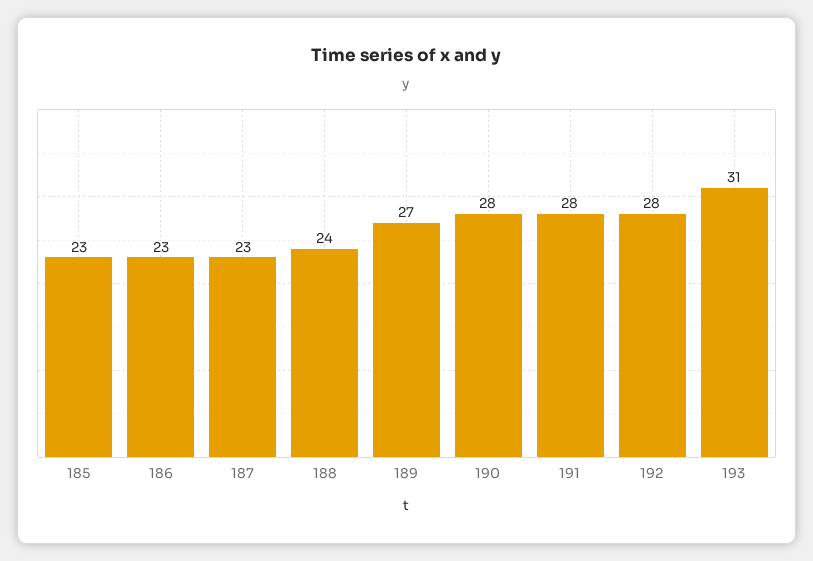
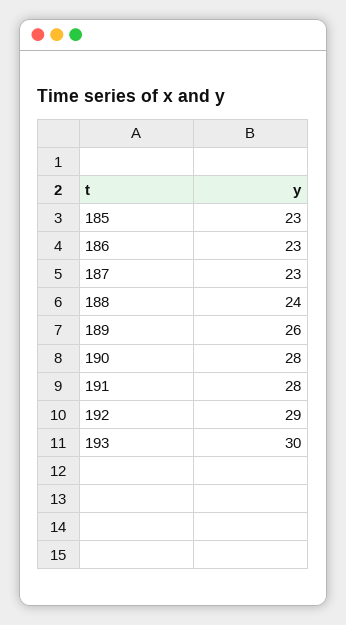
  {
    "185": 23,
    "186": 23,
    "187": 23,
    "188": 24,
-   "189": 27,
+   "189": 26,
    "190": 28,
    "191": 28,
-   "192": 28,
+   "192": 29,
-   "193": 31
+   "193": 30
  }

